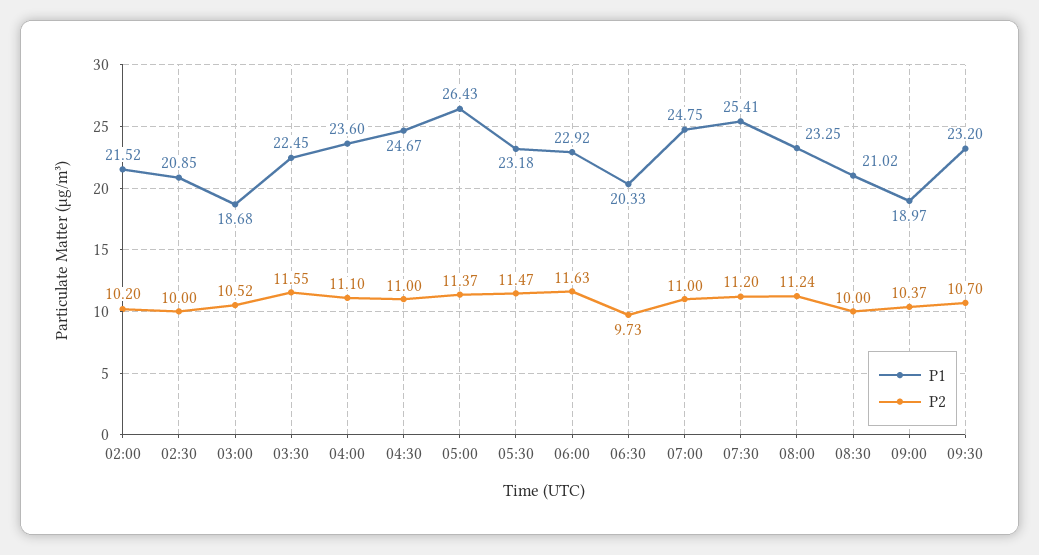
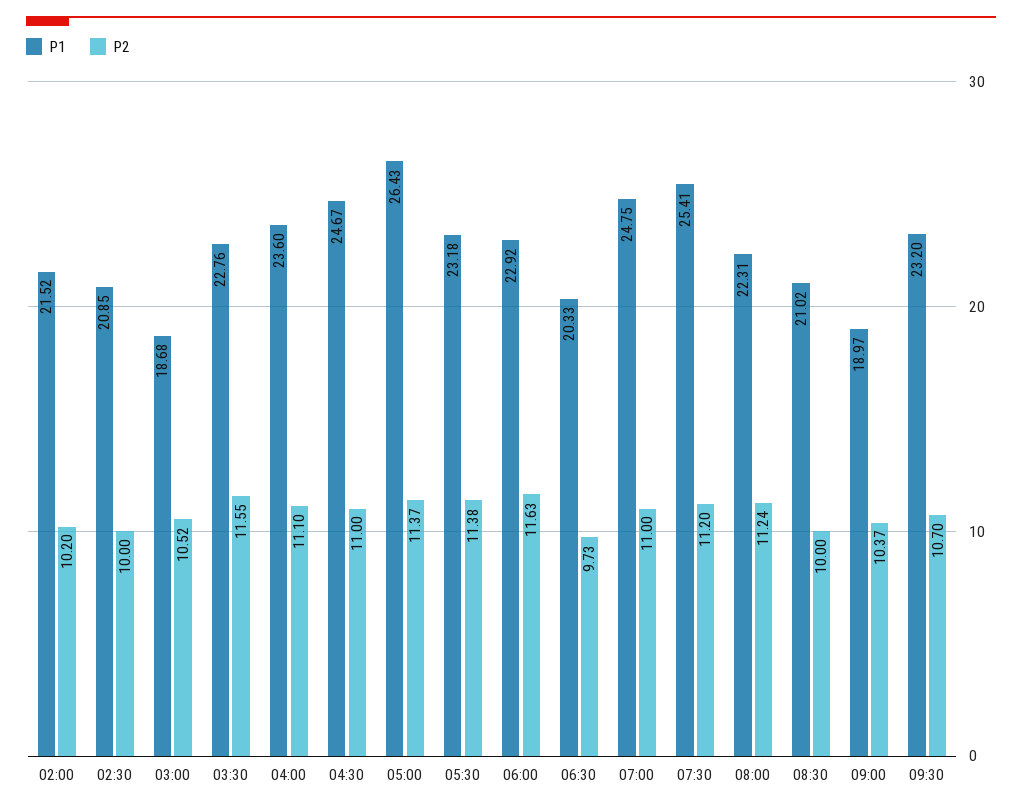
  {
    "P1": {
      "02:00": 21.52,
      "02:30": 20.85,
      "03:00": 18.68,
-     "03:30": 22.45,
+     "03:30": 22.76,
      "04:00": 23.6,
      "04:30": 24.67,
      "05:00": 26.43,
      "05:30": 23.18,
      "06:00": 22.92,
      "06:30": 20.33,
      "07:00": 24.75,
      "07:30": 25.41,
-     "08:00": 23.25,
+     "08:00": 22.31,
      "08:30": 21.02,
      "09:00": 18.97,
      "09:30": 23.2
    },
    "P2": {
      "02:00": 10.2,
      "02:30": 10,
      "03:00": 10.52,
      "03:30": 11.55,
      "04:00": 11.1,
      "04:30": 11,
      "05:00": 11.37,
-     "05:30": 11.47,
+     "05:30": 11.38,
      "06:00": 11.63,
      "06:30": 9.73,
      "07:00": 11,
      "07:30": 11.2,
      "08:00": 11.24,
      "08:30": 10,
      "09:00": 10.37,
      "09:30": 10.7
    }
  }

